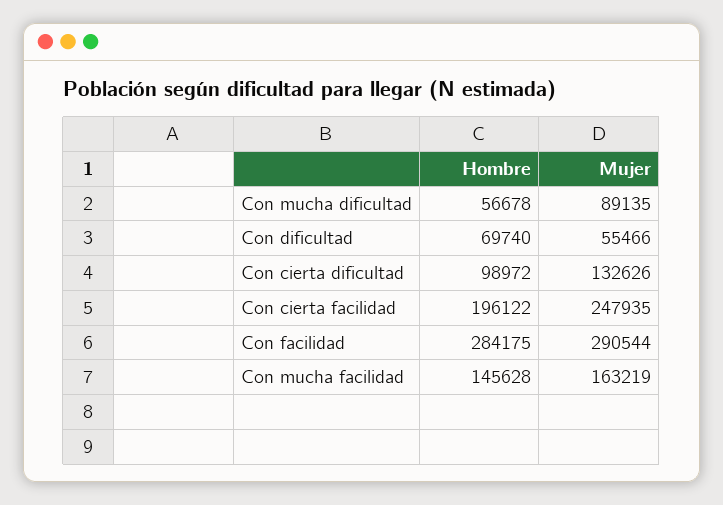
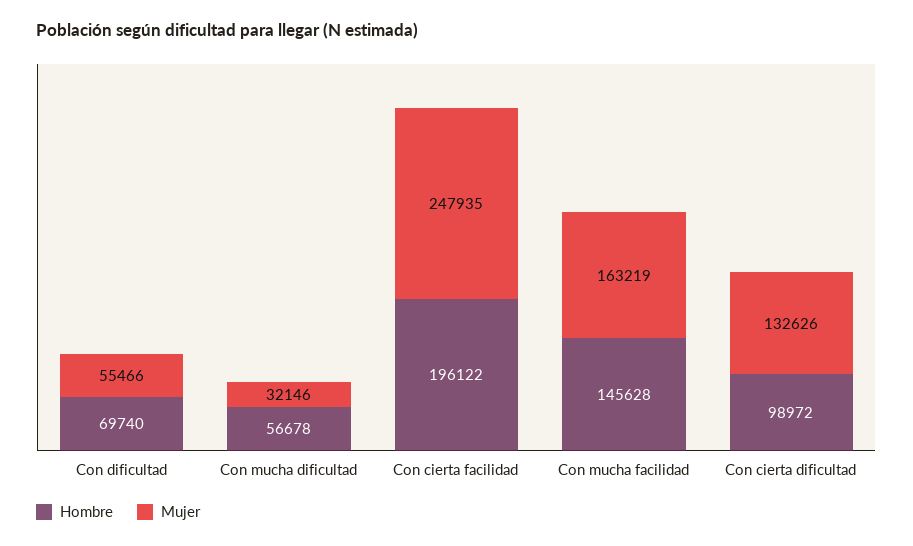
  {
    "Hombre": {
      "Con mucha dificultad": 56678,
      "Con dificultad": 69740,
      "Con cierta dificultad": 98972,
      "Con cierta facilidad": 196122,
-     "Con facilidad": 284175,
      "Con mucha facilidad": 145628
    },
    "Mujer": {
-     "Con mucha dificultad": 89135,
+     "Con mucha dificultad": 32146,
      "Con dificultad": 55466,
      "Con cierta dificultad": 132626,
      "Con cierta facilidad": 247935,
-     "Con facilidad": 290544,
      "Con mucha facilidad": 163219
    }
  }

